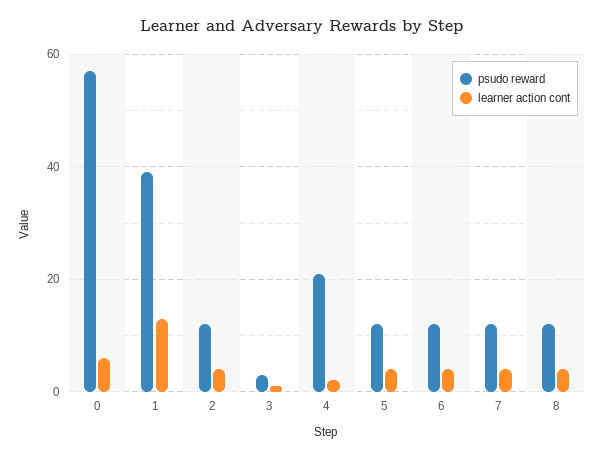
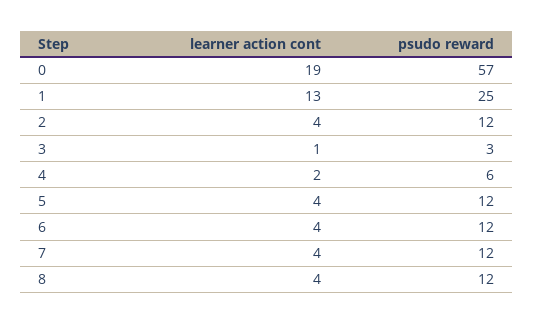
  {
    "psudo reward": {
      "0": 57,
-     "1": 40,
+     "1": 25,
      "2": 12,
      "3": 3,
-     "4": 20,
+     "4": 6,
      "5": 12,
      "6": 12,
      "7": 12,
      "8": 12
    },
    "learner action cont": {
-     "0": 5,
+     "0": 19,
      "1": 13,
      "2": 4,
      "3": 1,
      "4": 2,
      "5": 4,
      "6": 4,
      "7": 4,
      "8": 4
    }
  }

